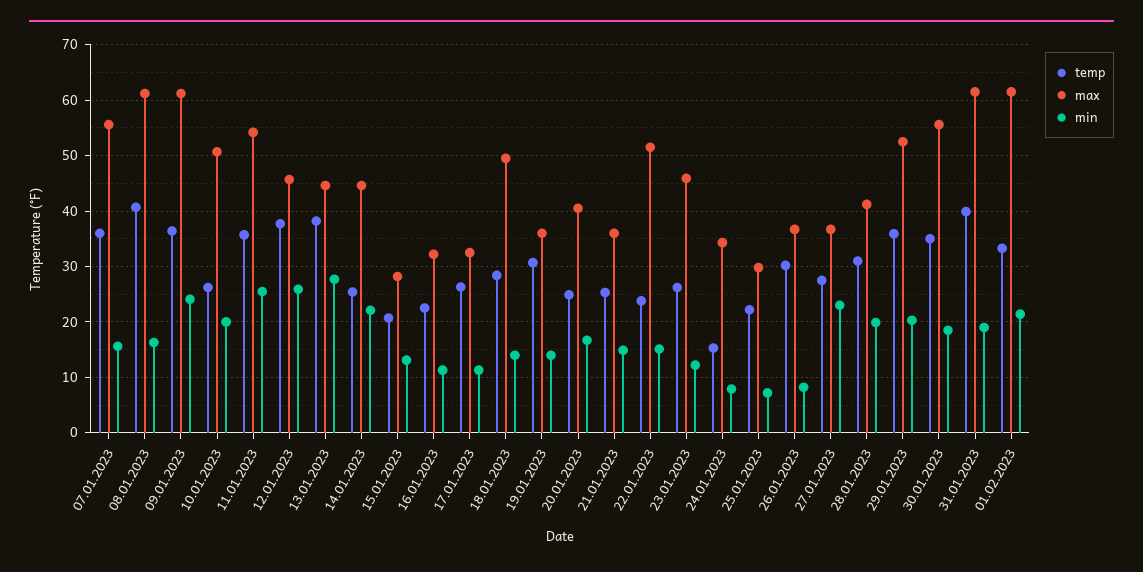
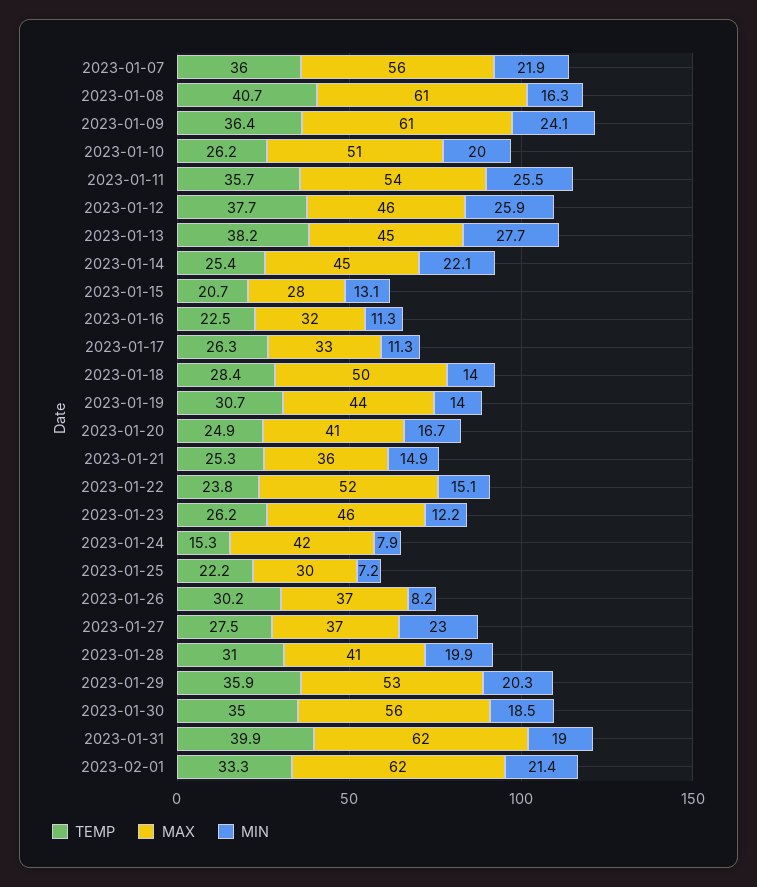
  {
    "temp": {
      "07.01.2023": 36,
      "08.01.2023": 40.7,
      "09.01.2023": 36.4,
      "10.01.2023": 26.2,
      "11.01.2023": 35.7,
      "12.01.2023": 37.7,
      "13.01.2023": 38.2,
      "14.01.2023": 25.4,
      "15.01.2023": 20.7,
      "16.01.2023": 22.5,
      "17.01.2023": 26.3,
      "18.01.2023": 28.4,
      "19.01.2023": 30.7,
      "20.01.2023": 24.9,
      "21.01.2023": 25.3,
      "22.01.2023": 23.8,
      "23.01.2023": 26.2,
      "24.01.2023": 15.3,
      "25.01.2023": 22.2,
      "26.01.2023": 30.2,
      "27.01.2023": 27.5,
      "28.01.2023": 31,
      "29.01.2023": 35.9,
      "30.01.2023": 35,
      "31.01.2023": 39.9,
      "01.02.2023": 33.3
    },
    "max": {
      "07.01.2023": 56,
      "08.01.2023": 61,
      "09.01.2023": 61,
      "10.01.2023": 51,
      "11.01.2023": 54,
      "12.01.2023": 46,
      "13.01.2023": 45,
      "14.01.2023": 45,
      "15.01.2023": 28,
      "16.01.2023": 32,
      "17.01.2023": 33,
      "18.01.2023": 50,
-     "19.01.2023": 36,
+     "19.01.2023": 44,
      "20.01.2023": 41,
      "21.01.2023": 36,
      "22.01.2023": 52,
      "23.01.2023": 46,
-     "24.01.2023": 34,
+     "24.01.2023": 42,
      "25.01.2023": 30,
      "26.01.2023": 37,
      "27.01.2023": 37,
      "28.01.2023": 41,
      "29.01.2023": 53,
      "30.01.2023": 56,
      "31.01.2023": 62,
      "01.02.2023": 62
    },
    "min": {
-     "07.01.2023": 16,
+     "07.01.2023": 21.9,
      "08.01.2023": 16.3,
      "09.01.2023": 24.1,
      "10.01.2023": 20,
      "11.01.2023": 25.5,
      "12.01.2023": 25.9,
      "13.01.2023": 27.7,
      "14.01.2023": 22.1,
      "15.01.2023": 13.1,
      "16.01.2023": 11.3,
      "17.01.2023": 11.3,
      "18.01.2023": 14,
      "19.01.2023": 14,
      "20.01.2023": 16.7,
      "21.01.2023": 14.9,
      "22.01.2023": 15.1,
      "23.01.2023": 12.2,
      "24.01.2023": 7.9,
      "25.01.2023": 7.2,
      "26.01.2023": 8.2,
      "27.01.2023": 23,
      "28.01.2023": 19.9,
      "29.01.2023": 20.3,
      "30.01.2023": 18.5,
      "31.01.2023": 19,
      "01.02.2023": 21.4
    }
  }

